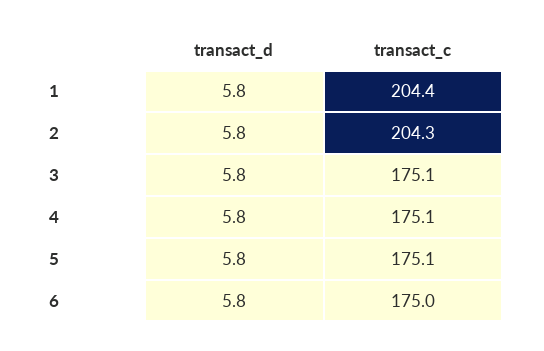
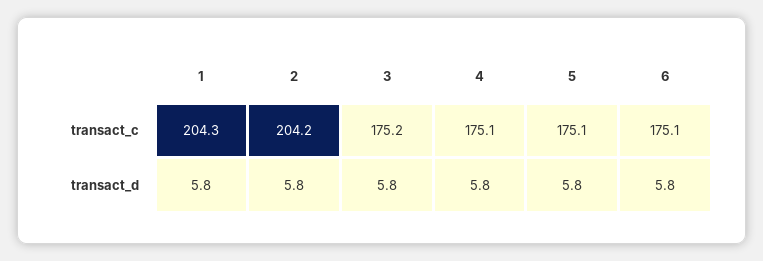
  {
    "transact_d": {
      "1": 5.8,
      "2": 5.8,
      "3": 5.8,
      "4": 5.8,
      "5": 5.8,
      "6": 5.8
    },
    "transact_c": {
-     "1": 204.4,
+     "1": 204.3,
-     "2": 204.3,
+     "2": 204.2,
-     "3": 175.1,
+     "3": 175.2,
      "4": 175.1,
      "5": 175.1,
-     "6": 175
+     "6": 175.1
    }
  }

